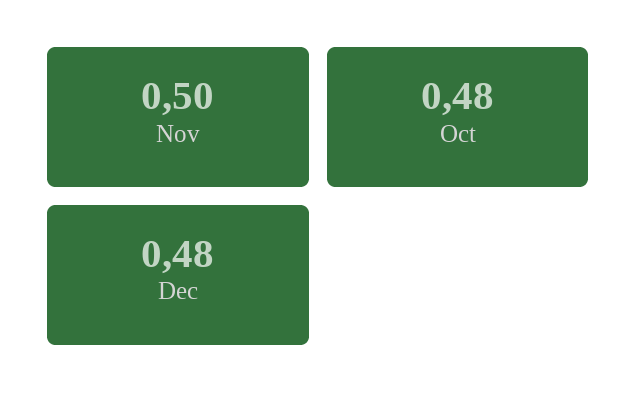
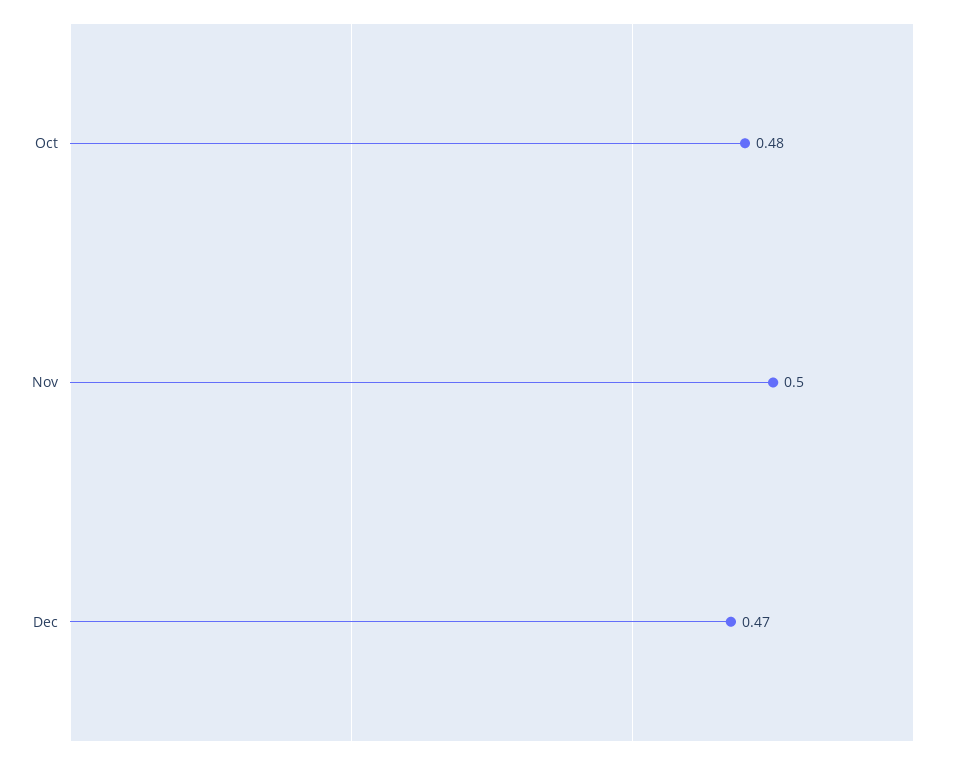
  {
    "Nov": 0.5,
    "Oct": 0.48,
-   "Dec": 0.48
+   "Dec": 0.47
  }

